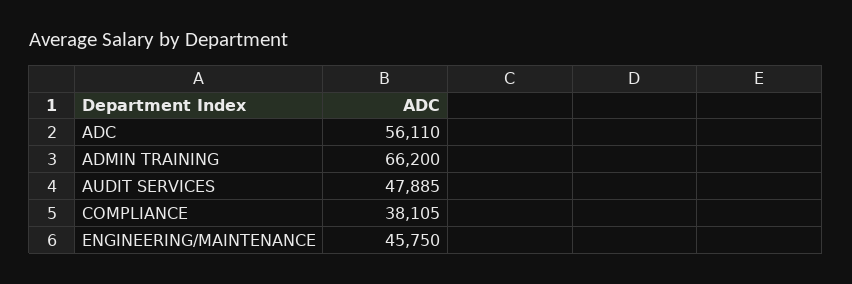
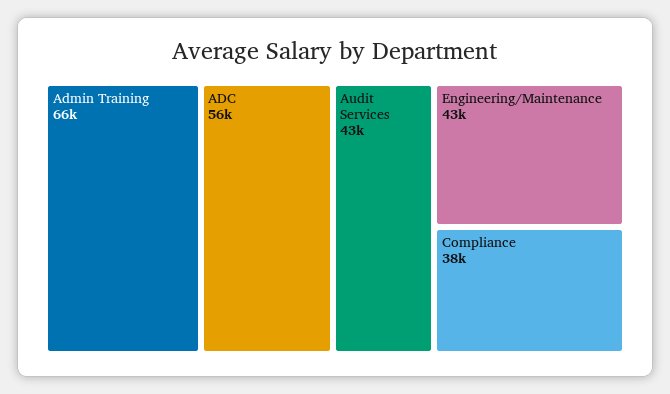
  {
    "ADC": 56110,
    "ADMIN TRAINING": 66200,
-   "AUDIT SERVICES": 47885,
+   "AUDIT SERVICES": 43000,
    "COMPLIANCE": 38105,
-   "ENGINEERING/MAINTENANCE": 45750
+   "ENGINEERING/MAINTENANCE": 43000
  }

